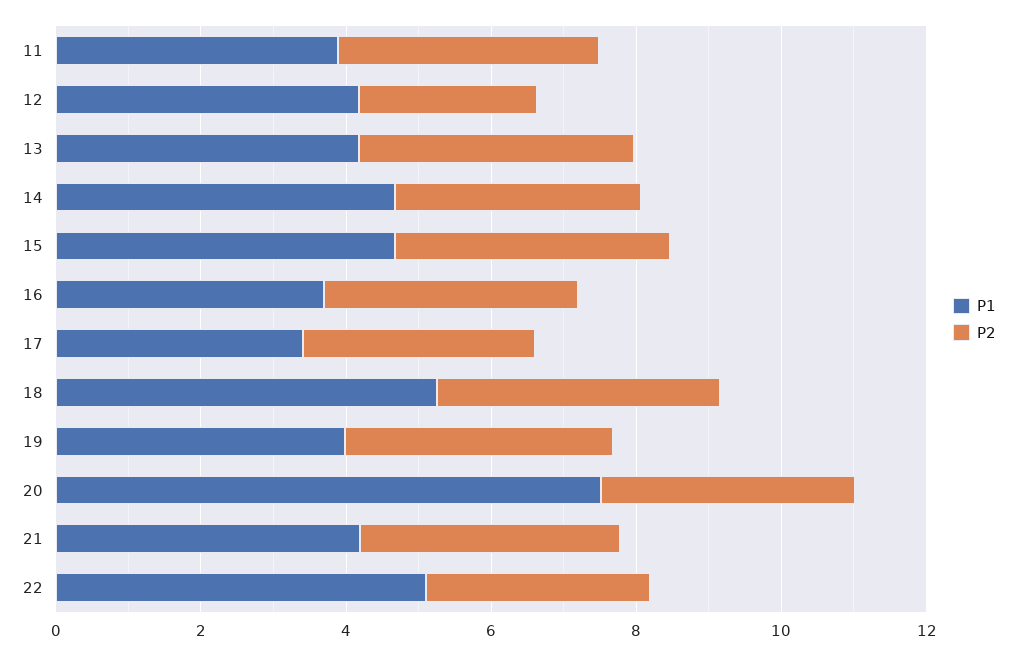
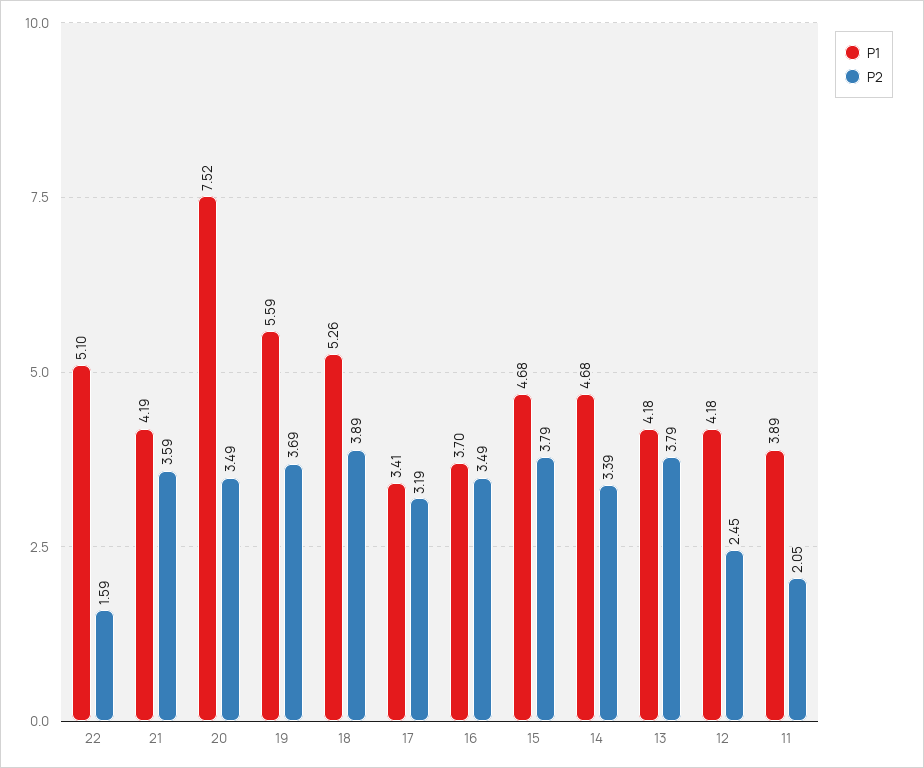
  {
    "P1": {
      "11": 3.89,
      "12": 4.18,
      "13": 4.18,
      "14": 4.68,
      "15": 4.68,
      "16": 3.7,
      "17": 3.41,
      "18": 5.26,
-     "19": 4,
+     "19": 5.59,
      "20": 7.52,
      "21": 4.19,
      "22": 5.1
    },
    "P2": {
-     "11": 3.5,
+     "11": 2.05,
      "12": 2.45,
      "13": 3.79,
      "14": 3.39,
      "15": 3.79,
      "16": 3.49,
      "17": 3.19,
      "18": 3.89,
      "19": 3.69,
      "20": 3.49,
      "21": 3.59,
-     "22": 3
+     "22": 1.59
    }
  }

